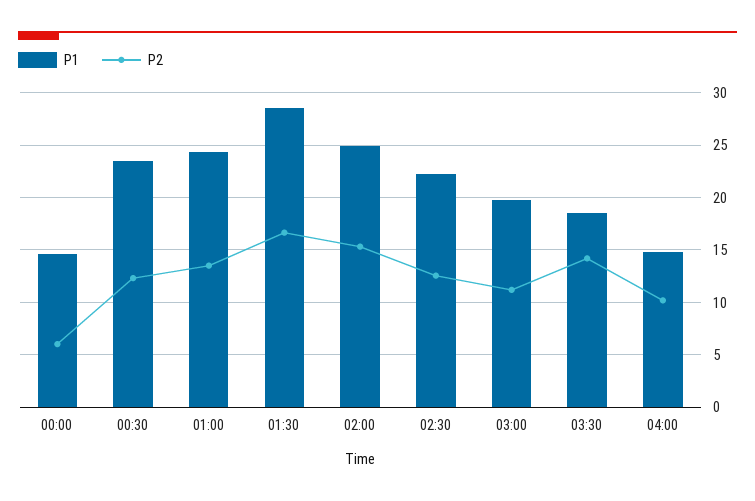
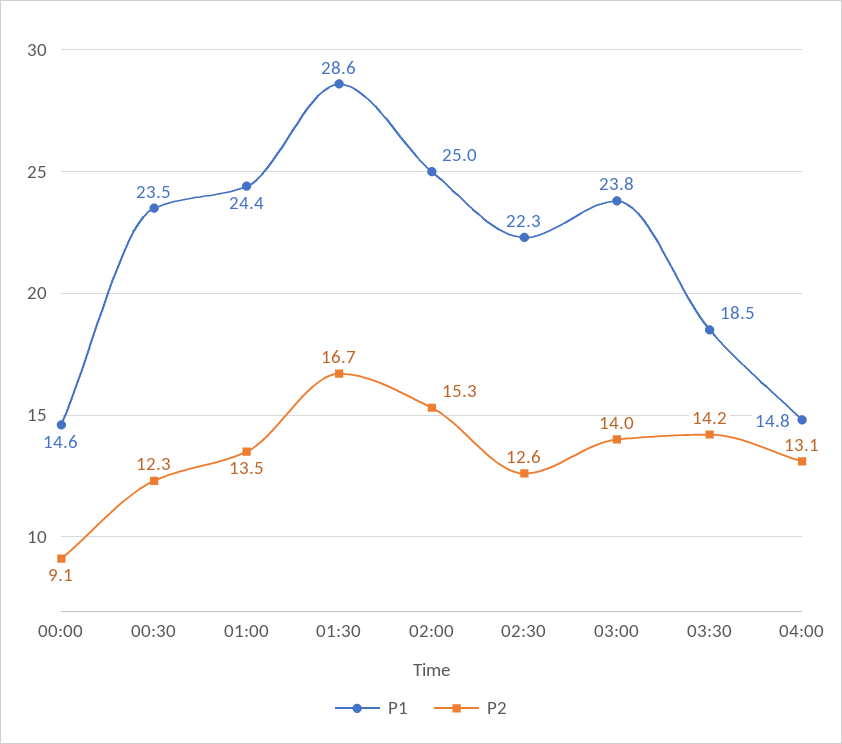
  {
    "P1": {
      "00:00": 14.6,
      "00:30": 23.5,
      "01:00": 24.4,
      "01:30": 28.6,
      "02:00": 25,
      "02:30": 22.3,
-     "03:00": 20,
+     "03:00": 23.8,
      "03:30": 18.5,
      "04:00": 14.8
    },
    "P2": {
-     "00:00": 6,
+     "00:00": 9.1,
      "00:30": 12.3,
      "01:00": 13.5,
      "01:30": 16.7,
      "02:00": 15.3,
      "02:30": 12.6,
-     "03:00": 11,
+     "03:00": 14,
      "03:30": 14.2,
-     "04:00": 10
+     "04:00": 13.1
    }
  }

